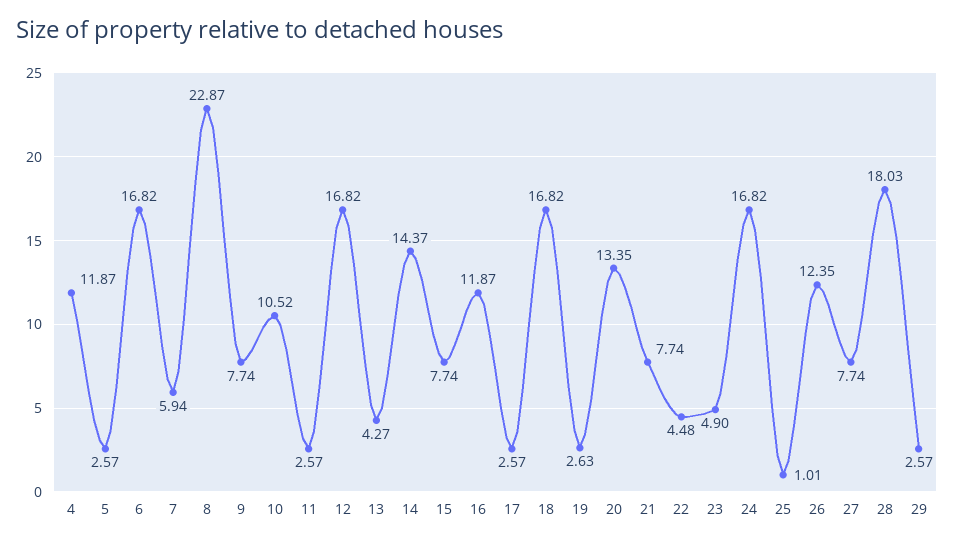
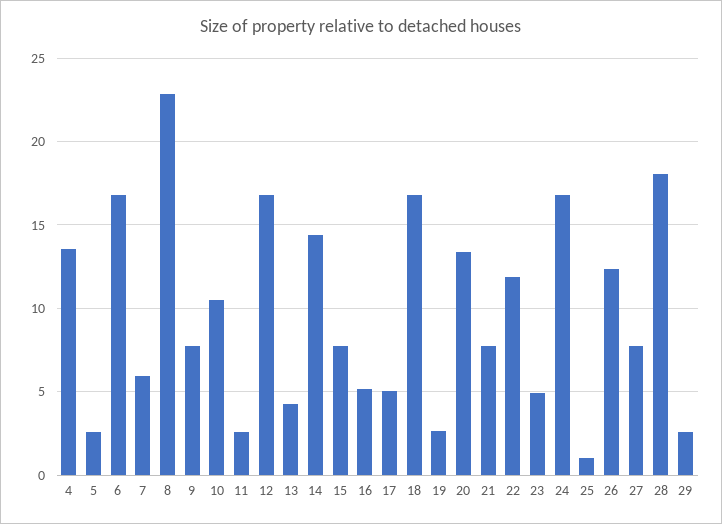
  {
-   "4": 11.87,
+   "4": 13.5,
    "5": 2.57,
    "6": 16.82,
    "7": 5.94,
    "8": 22.87,
    "9": 7.74,
    "10": 10.52,
    "11": 2.57,
    "12": 16.82,
    "13": 4.27,
    "14": 14.37,
    "15": 7.74,
-   "16": 11.87,
+   "16": 5,
-   "17": 2.57,
+   "17": 5,
    "18": 16.82,
    "19": 2.63,
    "20": 13.35,
    "21": 7.74,
-   "22": 4.48,
+   "22": 12,
    "23": 4.9,
    "24": 16.82,
    "25": 1.01,
    "26": 12.35,
    "27": 7.74,
    "28": 18.03,
    "29": 2.57
  }

